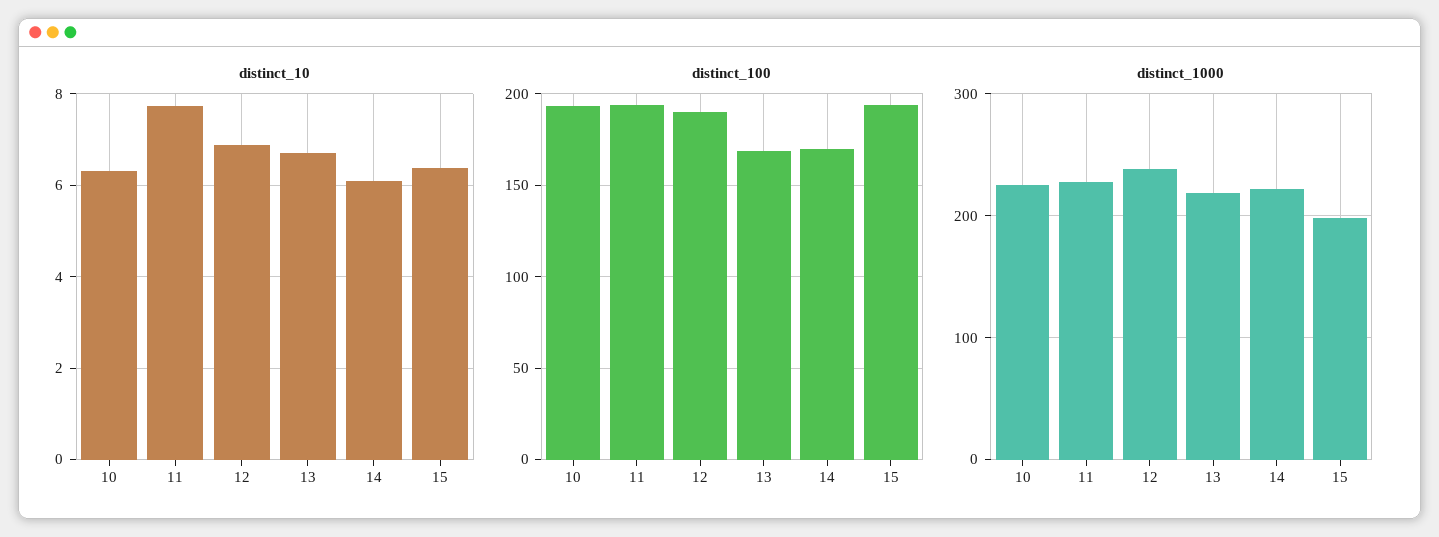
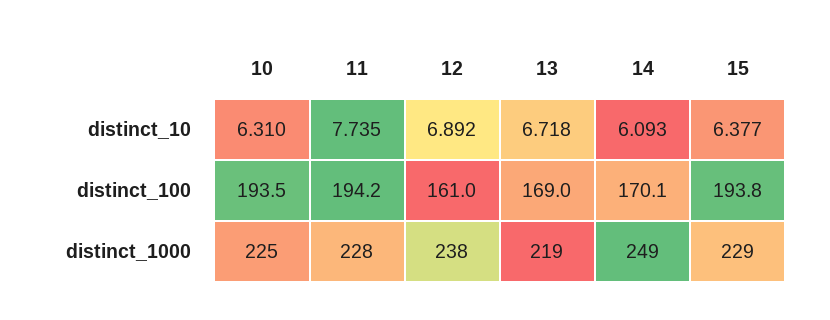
  {
    "distinct_10": {
      "10": 6.31,
      "11": 7.735,
      "12": 6.892,
      "13": 6.718,
      "14": 6.093,
      "15": 6.377
    },
    "distinct_100": {
      "10": 193.5,
      "11": 194.2,
-     "12": 190,
+     "12": 161,
      "13": 169,
      "14": 170.1,
      "15": 193.8
    },
    "distinct_1000": {
      "10": 225,
      "11": 228,
      "12": 238,
      "13": 219,
-     "14": 220,
+     "14": 249,
-     "15": 200
+     "15": 229
    }
  }

